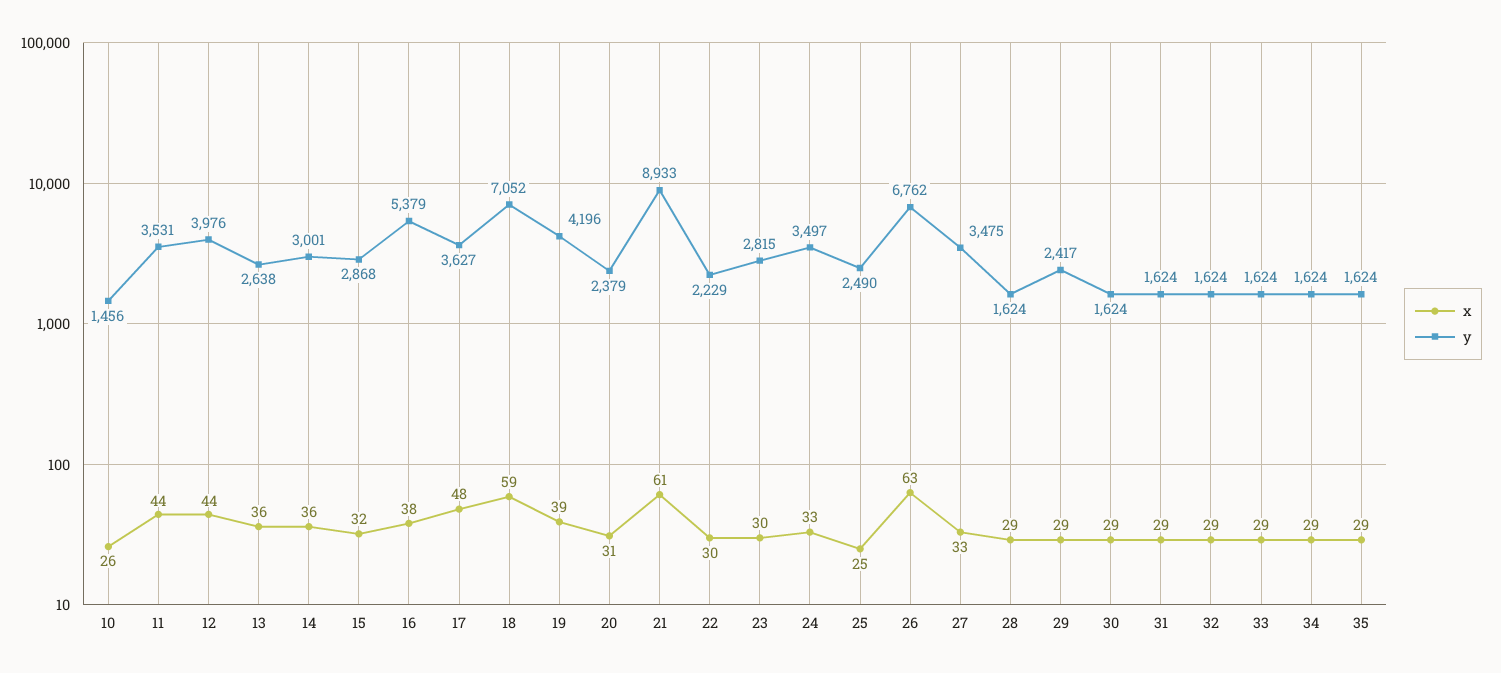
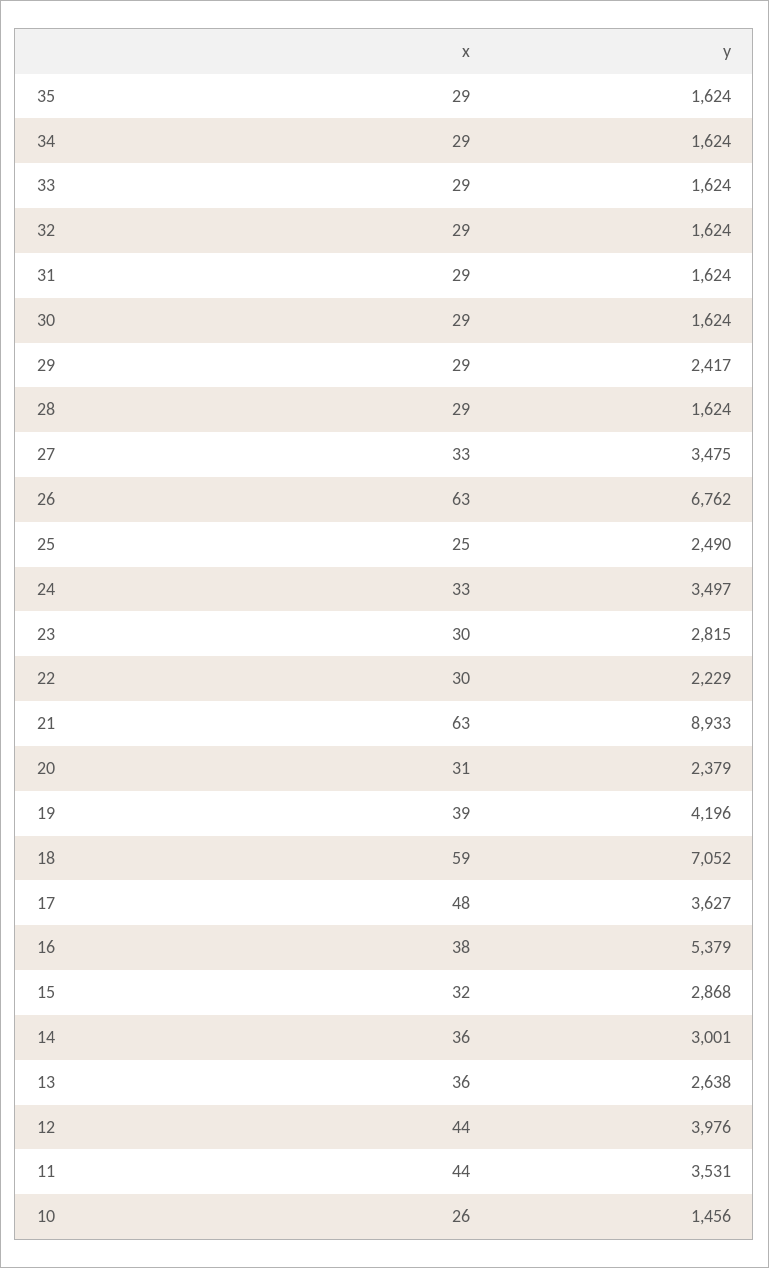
  {
    "x": {
      "10": 26,
      "11": 44,
      "12": 44,
      "13": 36,
      "14": 36,
      "15": 32,
      "16": 38,
      "17": 48,
      "18": 59,
      "19": 39,
      "20": 31,
-     "21": 61,
+     "21": 63,
      "22": 30,
      "23": 30,
      "24": 33,
      "25": 25,
      "26": 63,
      "27": 33,
      "28": 29,
      "29": 29,
      "30": 29,
      "31": 29,
      "32": 29,
      "33": 29,
      "34": 29,
      "35": 29
    },
    "y": {
      "10": 1456,
      "11": 3531,
      "12": 3976,
      "13": 2638,
      "14": 3001,
      "15": 2868,
      "16": 5379,
      "17": 3627,
      "18": 7052,
      "19": 4196,
      "20": 2379,
      "21": 8933,
      "22": 2229,
      "23": 2815,
      "24": 3497,
      "25": 2490,
      "26": 6762,
      "27": 3475,
      "28": 1624,
      "29": 2417,
      "30": 1624,
      "31": 1624,
      "32": 1624,
      "33": 1624,
      "34": 1624,
      "35": 1624
    }
  }

